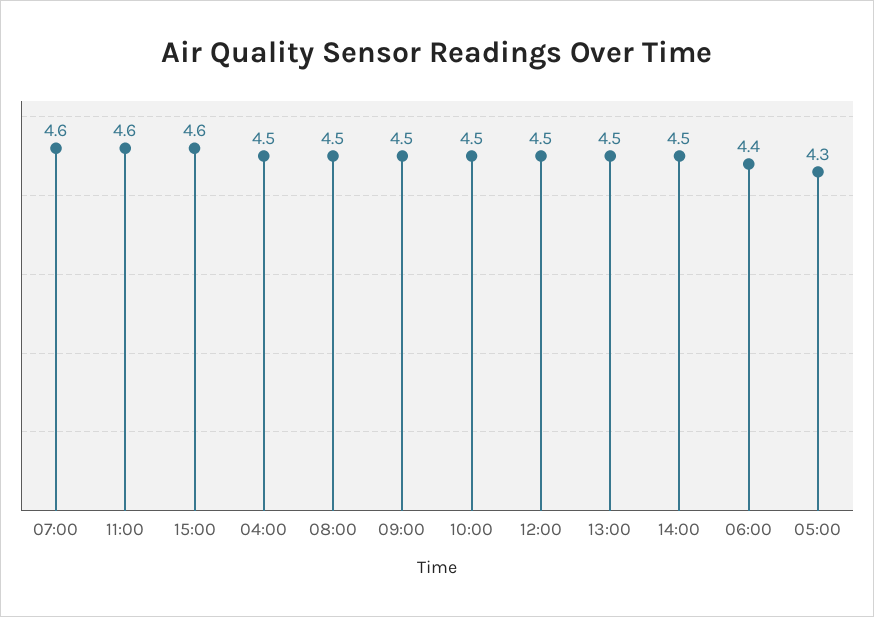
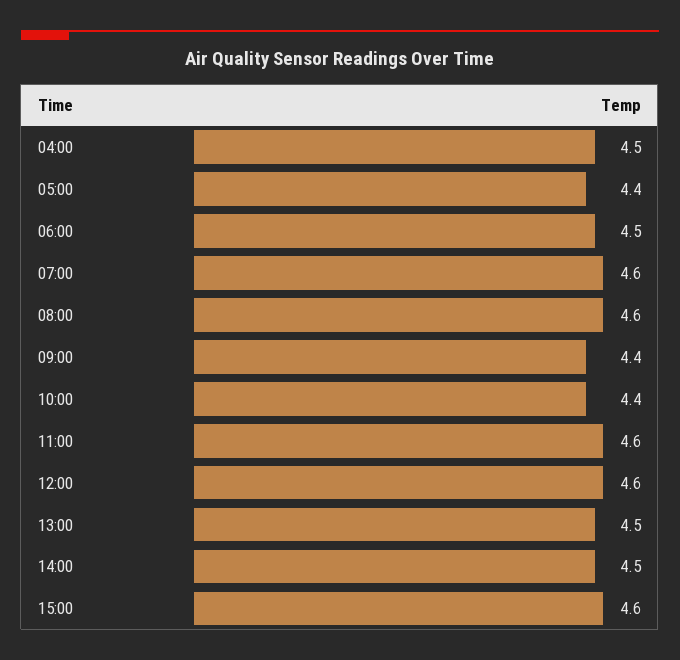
  {
    "07:00": 4.6,
    "11:00": 4.6,
    "15:00": 4.6,
    "04:00": 4.5,
-   "08:00": 4.5,
+   "08:00": 4.6,
-   "09:00": 4.5,
+   "09:00": 4.4,
-   "10:00": 4.5,
+   "10:00": 4.4,
-   "12:00": 4.5,
+   "12:00": 4.6,
    "13:00": 4.5,
    "14:00": 4.5,
-   "06:00": 4.4,
+   "06:00": 4.5,
-   "05:00": 4.3
+   "05:00": 4.4
  }

